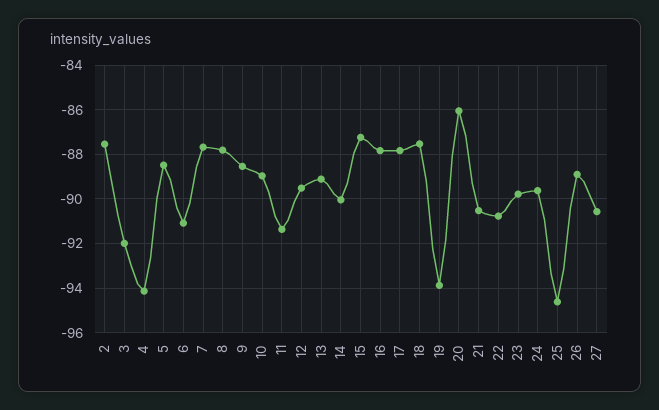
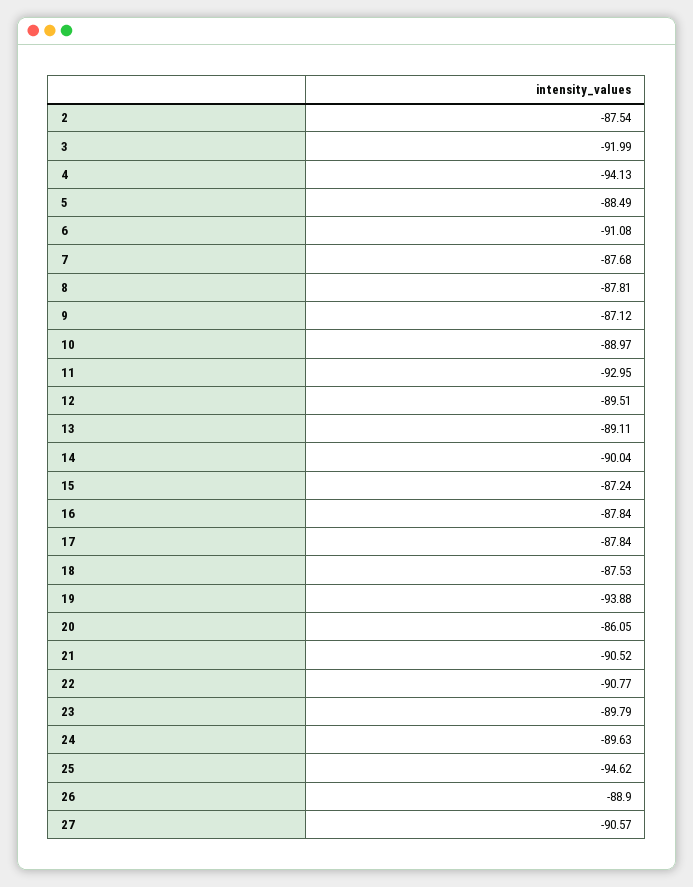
  {
    "2": -87.54,
    "3": -91.99,
    "4": -94.13,
    "5": -88.49,
    "6": -91.08,
    "7": -87.68,
    "8": -87.81,
-   "9": -88.5,
+   "9": -87.12,
    "10": -88.97,
-   "11": -91.5,
+   "11": -92.95,
    "12": -89.51,
    "13": -89.11,
    "14": -90.04,
    "15": -87.24,
    "16": -87.84,
    "17": -87.84,
    "18": -87.53,
    "19": -93.88,
    "20": -86.05,
    "21": -90.52,
    "22": -90.77,
    "23": -89.79,
    "24": -89.63,
    "25": -94.62,
    "26": -88.9,
    "27": -90.57
  }

